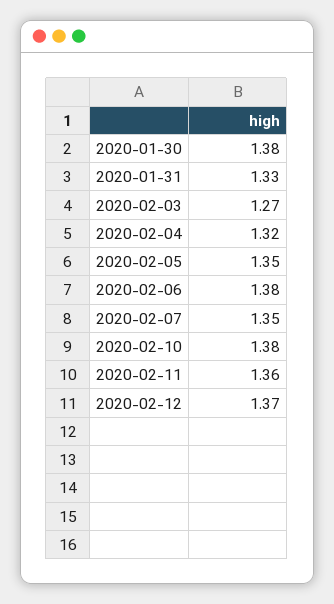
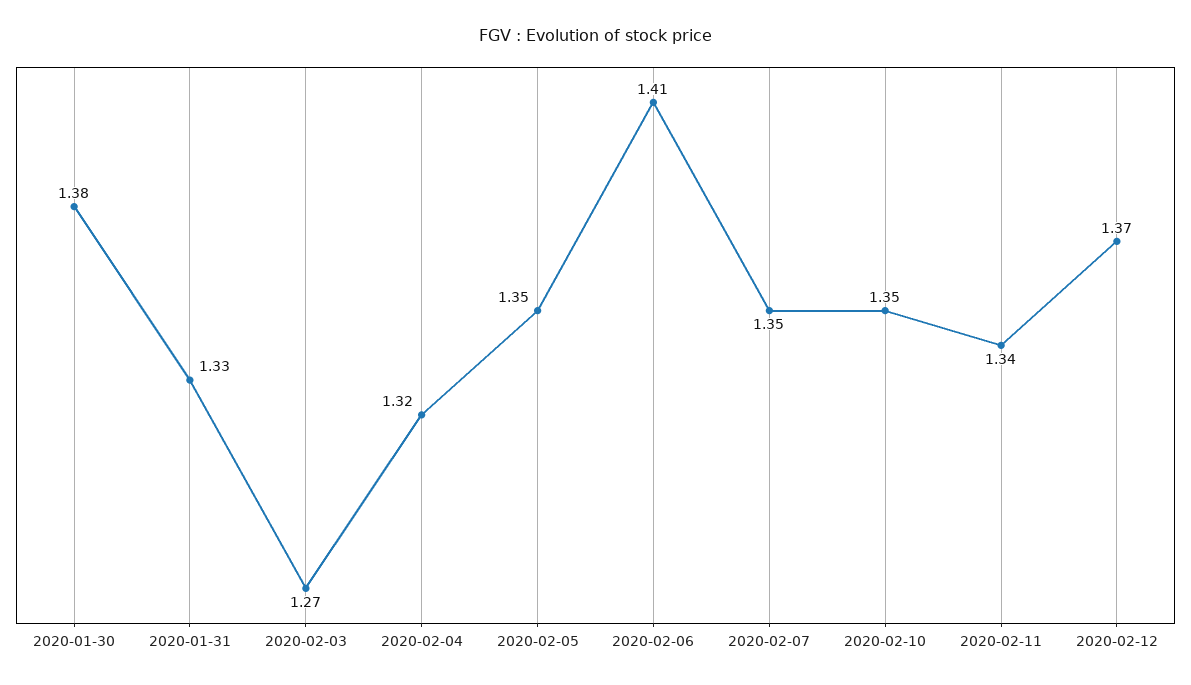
  {
    "2020-01-30": 1.38,
    "2020-01-31": 1.33,
    "2020-02-03": 1.27,
    "2020-02-04": 1.32,
    "2020-02-05": 1.35,
-   "2020-02-06": 1.38,
+   "2020-02-06": 1.41,
    "2020-02-07": 1.35,
-   "2020-02-10": 1.38,
+   "2020-02-10": 1.35,
-   "2020-02-11": 1.36,
+   "2020-02-11": 1.34,
    "2020-02-12": 1.37
  }

